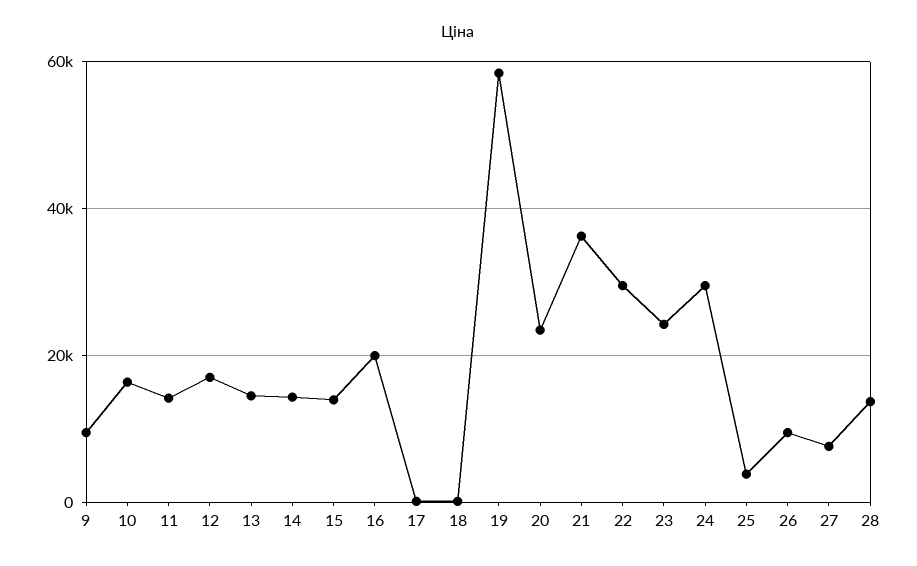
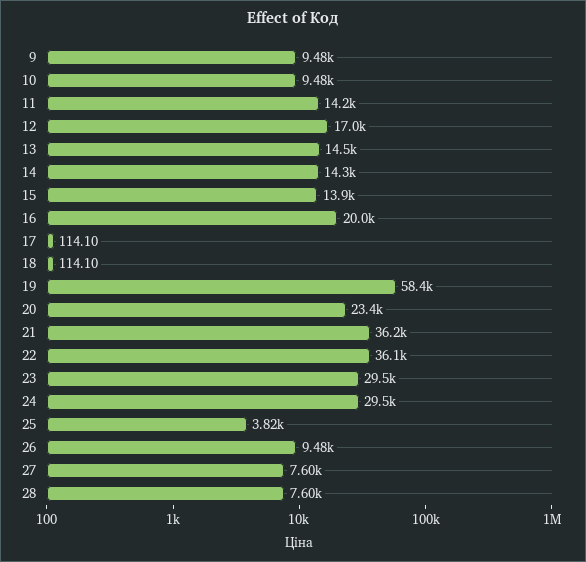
  {
    "9": 9480,
-   "10": 16000,
+   "10": 9480,
    "11": 14200,
    "12": 17000,
    "13": 14500,
    "14": 14300,
    "15": 13900,
    "16": 20000,
    "17": 114.1,
    "18": 114.1,
    "19": 58400,
    "20": 23400,
    "21": 36200,
-   "22": 30000,
+   "22": 36100,
-   "23": 24000,
+   "23": 29500,
    "24": 29500,
    "25": 3820,
    "26": 9480,
    "27": 7600,
-   "28": 14000
+   "28": 7600
  }

